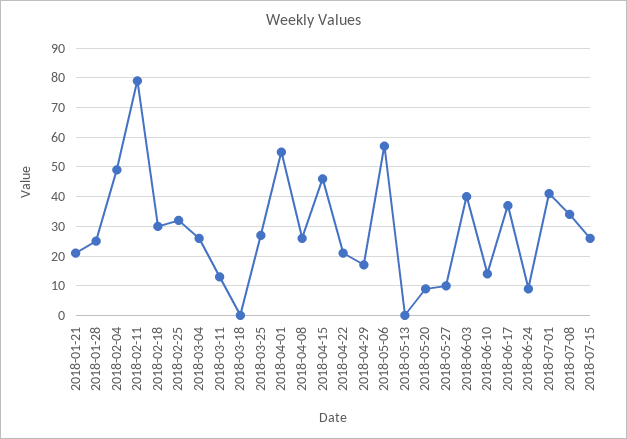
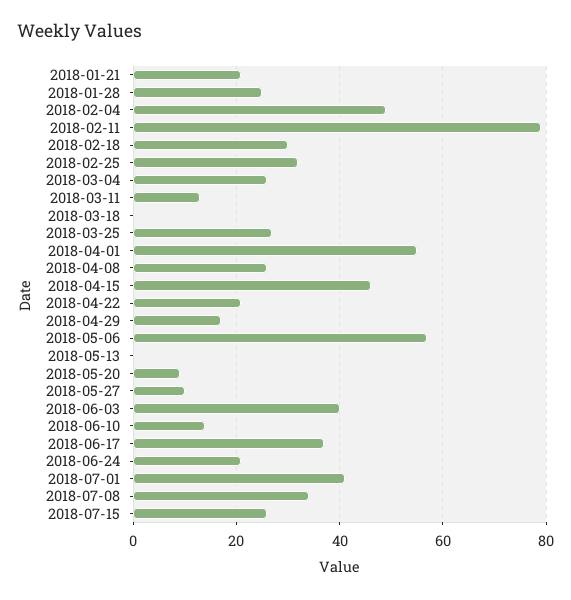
  {
    "2018-01-21": 20,
    "2018-01-28": 25,
    "2018-02-04": 50,
    "2018-02-11": 80,
    "2018-02-18": 30,
    "2018-02-25": 30,
    "2018-03-04": 25,
    "2018-03-11": 15,
    "2018-03-18": 0,
    "2018-03-25": 25,
    "2018-04-01": 55,
    "2018-04-08": 25,
    "2018-04-15": 45,
    "2018-04-22": 20,
    "2018-04-29": 15,
    "2018-05-06": 55,
    "2018-05-13": 0,
    "2018-05-20": 10,
    "2018-05-27": 10,
    "2018-06-03": 40,
    "2018-06-10": 15,
    "2018-06-17": 35,
-   "2018-06-24": 10,
+   "2018-06-24": 20,
    "2018-07-01": 40,
    "2018-07-08": 35,
    "2018-07-15": 25
  }

